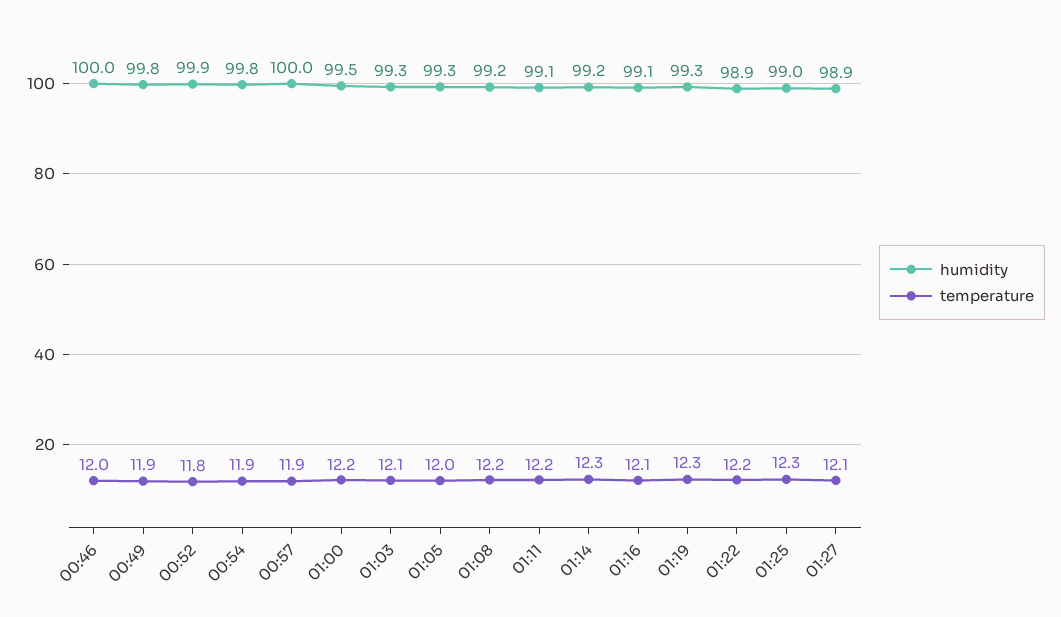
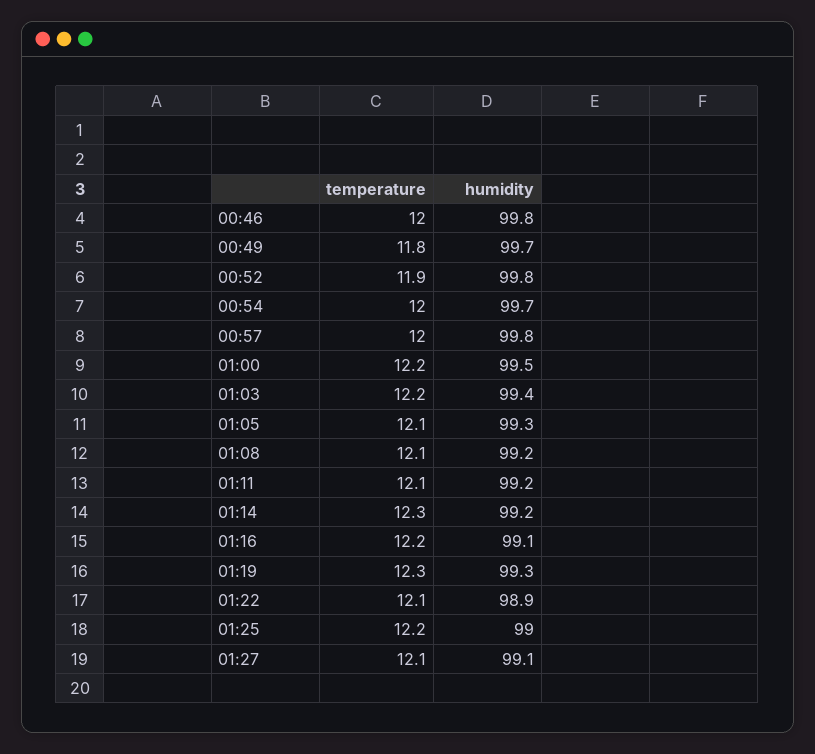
  {
    "humidity": {
-     "00:46": 100,
+     "00:46": 99.8,
-     "00:49": 99.8,
+     "00:49": 99.7,
-     "00:52": 99.9,
+     "00:52": 99.8,
-     "00:54": 99.8,
+     "00:54": 99.7,
-     "00:57": 100,
+     "00:57": 99.8,
      "01:00": 99.5,
-     "01:03": 99.3,
+     "01:03": 99.4,
      "01:05": 99.3,
      "01:08": 99.2,
-     "01:11": 99.1,
+     "01:11": 99.2,
      "01:14": 99.2,
      "01:16": 99.1,
      "01:19": 99.3,
      "01:22": 98.9,
      "01:25": 99,
-     "01:27": 98.9
+     "01:27": 99.1
    },
    "temperature": {
      "00:46": 12,
-     "00:49": 11.9,
+     "00:49": 11.8,
-     "00:52": 11.8,
+     "00:52": 11.9,
-     "00:54": 11.9,
+     "00:54": 12,
-     "00:57": 11.9,
+     "00:57": 12,
      "01:00": 12.2,
-     "01:03": 12.1,
+     "01:03": 12.2,
-     "01:05": 12,
+     "01:05": 12.1,
-     "01:08": 12.2,
+     "01:08": 12.1,
-     "01:11": 12.2,
+     "01:11": 12.1,
      "01:14": 12.3,
-     "01:16": 12.1,
+     "01:16": 12.2,
      "01:19": 12.3,
-     "01:22": 12.2,
+     "01:22": 12.1,
-     "01:25": 12.3,
+     "01:25": 12.2,
      "01:27": 12.1
    }
  }

